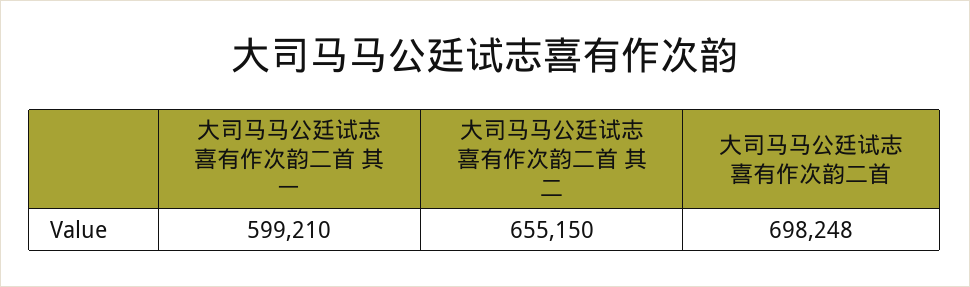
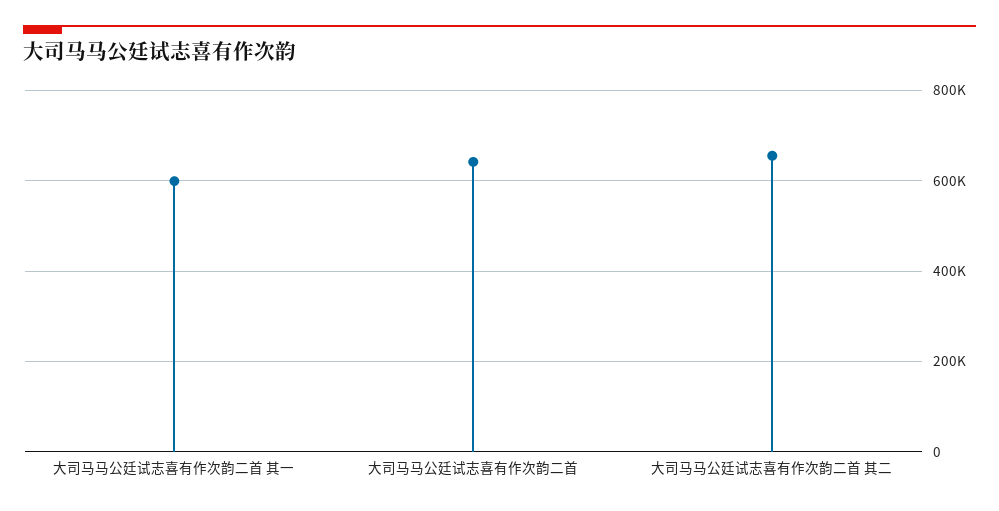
  {
    "大司马马公廷试志喜有作次韵二首 其一": 599210,
    "大司马马公廷试志喜有作次韵二首 其二": 655150,
-   "大司马马公廷试志喜有作次韵二首": 698248
+   "大司马马公廷试志喜有作次韵二首": 640000
  }

